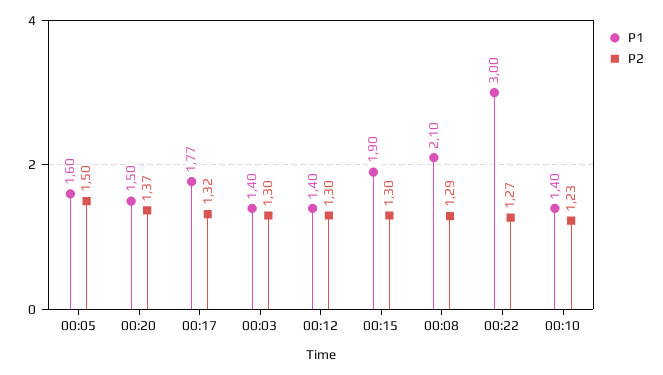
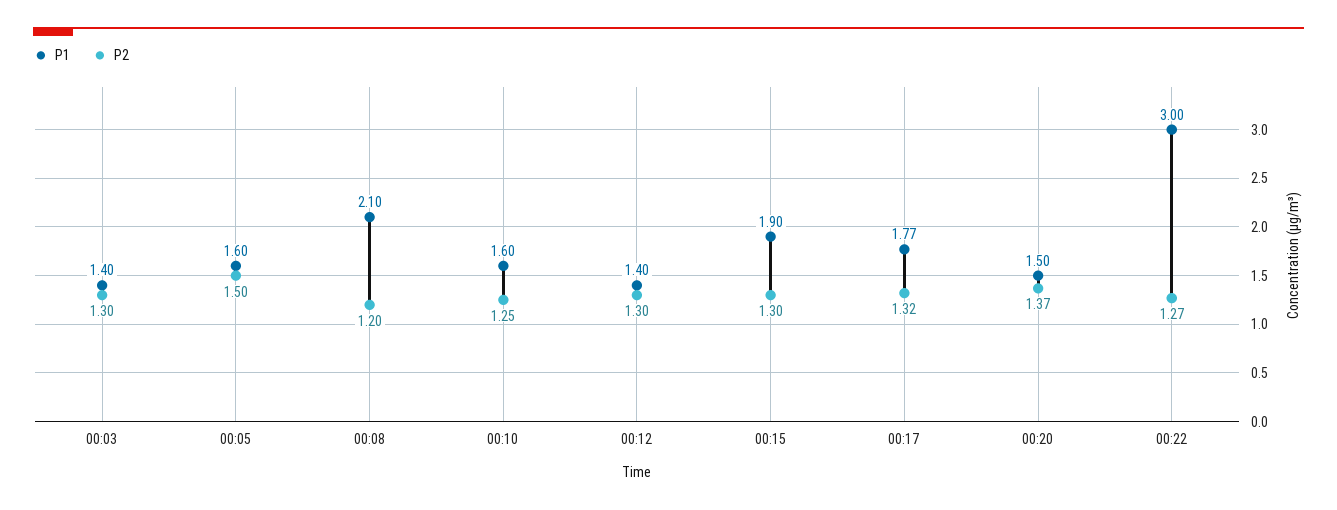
  {
    "P1": {
      "00:05": 1.6,
      "00:20": 1.5,
      "00:17": 1.77,
      "00:03": 1.4,
      "00:12": 1.4,
      "00:15": 1.9,
      "00:08": 2.1,
      "00:22": 3,
-     "00:10": 1.4
+     "00:10": 1.6
    },
    "P2": {
      "00:05": 1.5,
      "00:20": 1.37,
      "00:17": 1.32,
      "00:03": 1.3,
      "00:12": 1.3,
      "00:15": 1.3,
-     "00:08": 1.29,
+     "00:08": 1.2,
      "00:22": 1.27,
-     "00:10": 1.23
+     "00:10": 1.25
    }
  }

